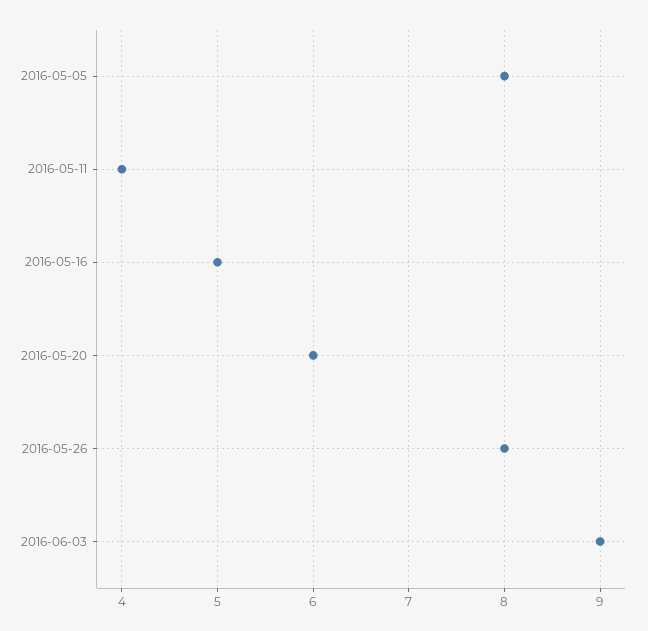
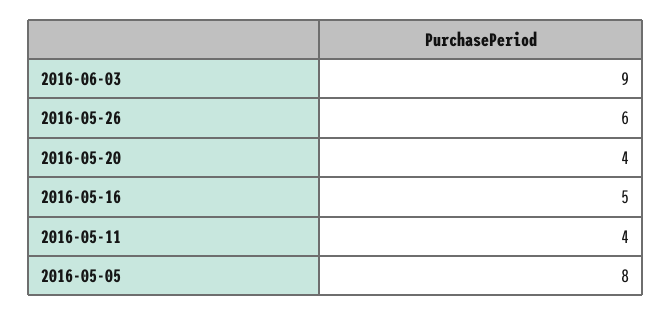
  {
    "2016-05-05": 8,
    "2016-05-11": 4,
    "2016-05-16": 5,
-   "2016-05-20": 6,
+   "2016-05-20": 4,
-   "2016-05-26": 8,
+   "2016-05-26": 6,
    "2016-06-03": 9
  }

